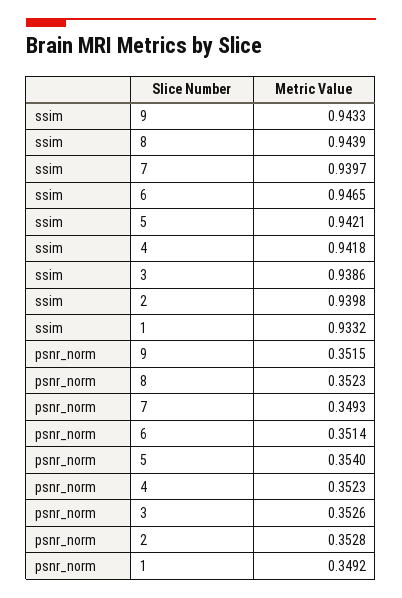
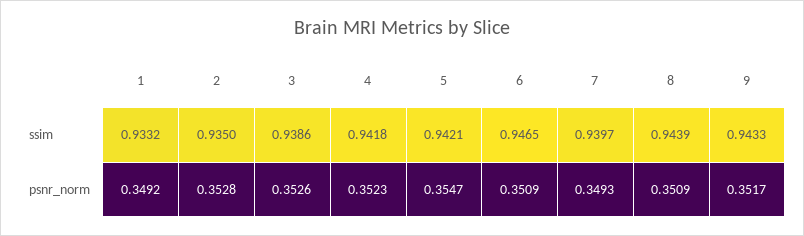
  {
    "ssim": {
      "9": 0.9433,
      "8": 0.9439,
      "7": 0.9397,
      "6": 0.9465,
      "5": 0.9421,
      "4": 0.9418,
      "3": 0.9386,
-     "2": 0.9398,
+     "2": 0.935,
      "1": 0.9332
    },
    "psnr_norm": {
-     "9": 0.3515,
+     "9": 0.3517,
-     "8": 0.3523,
+     "8": 0.3509,
      "7": 0.3493,
-     "6": 0.3514,
+     "6": 0.3509,
-     "5": 0.354,
+     "5": 0.3547,
      "4": 0.3523,
      "3": 0.3526,
      "2": 0.3528,
      "1": 0.3492
    }
  }

